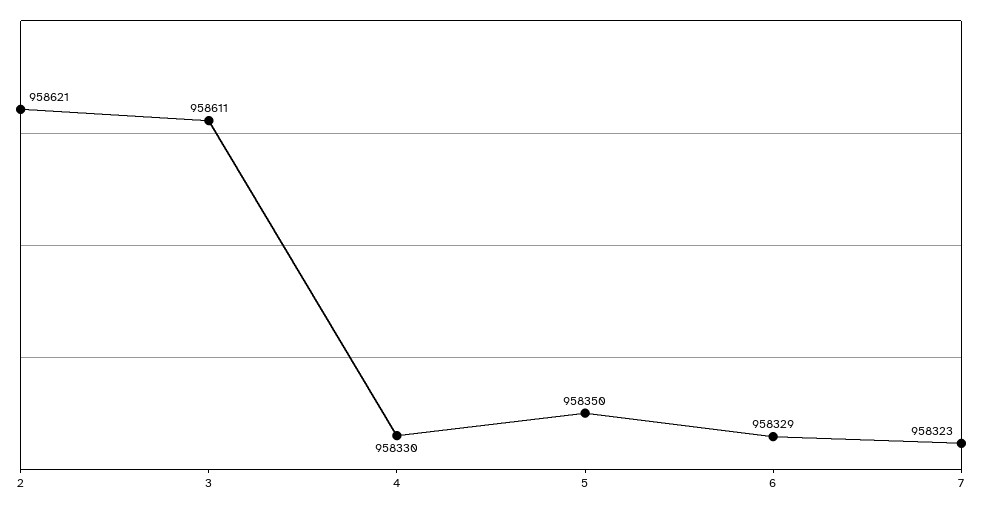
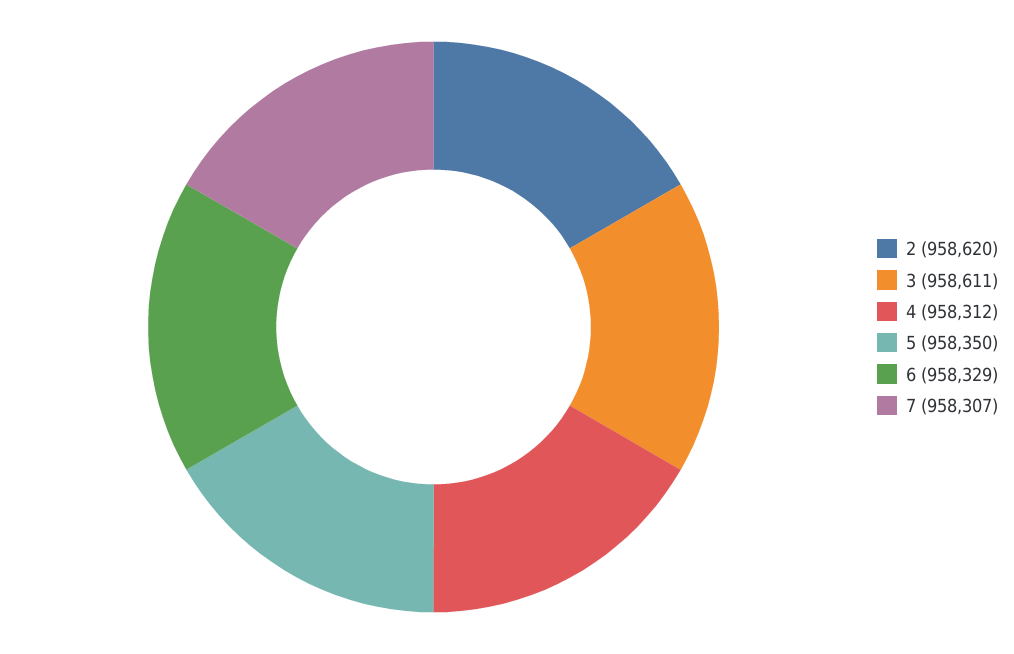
  {
-   "2": 958621,
+   "2": 958620,
    "3": 958611,
-   "4": 958330,
+   "4": 958312,
    "5": 958350,
    "6": 958329,
-   "7": 958323
+   "7": 958307
  }

